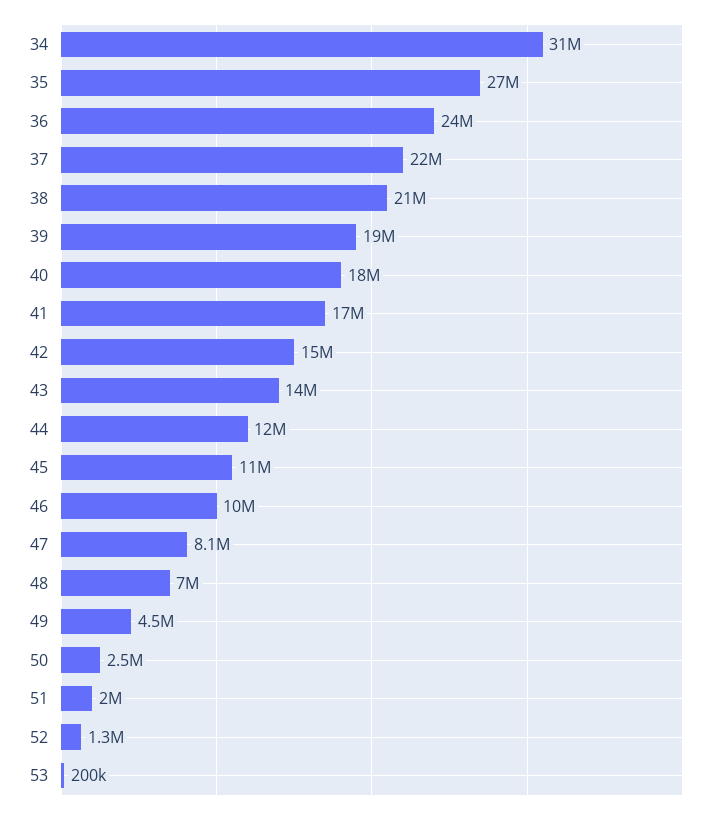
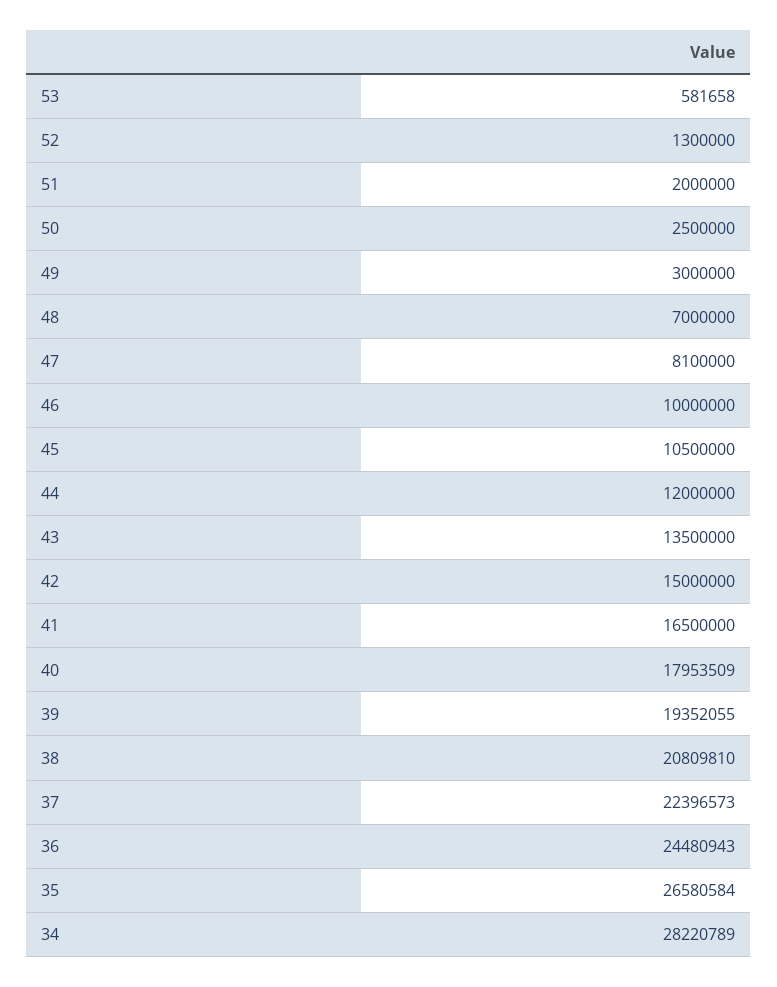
  {
-   "34": 31000000,
+   "34": 28220789,
    "35": 26580584,
    "36": 24480943,
    "37": 22396573,
    "38": 20809810,
    "39": 19352055,
    "40": 17953509,
    "41": 16500000,
    "42": 15000000,
    "43": 13500000,
    "44": 12000000,
    "45": 10500000,
    "46": 10000000,
    "47": 8100000,
    "48": 7000000,
-   "49": 4500000,
+   "49": 3000000,
    "50": 2500000,
    "51": 2000000,
    "52": 1300000,
-   "53": 200000
+   "53": 581658
  }

